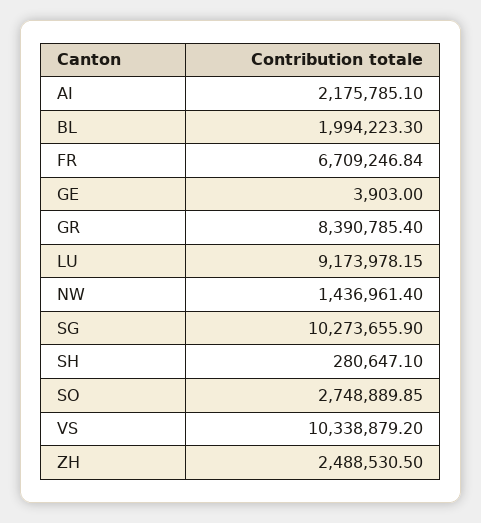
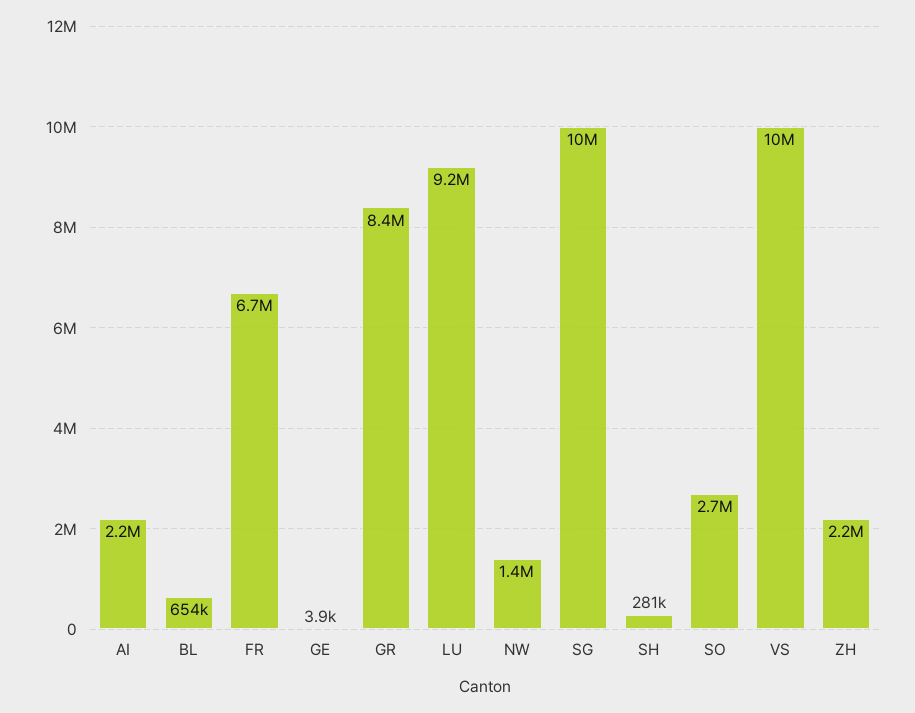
  {
    "AI": 2175785.1,
-   "BL": 1994223.3,
+   "BL": 654000,
    "FR": 6709246.84,
    "GE": 3903,
    "GR": 8390785.4,
    "LU": 9173978.15,
    "NW": 1436961.4,
    "SG": 10273655.9,
    "SH": 280647.1,
    "SO": 2748889.85,
    "VS": 10338879.2,
-   "ZH": 2488530.5
+   "ZH": 2200000
  }

